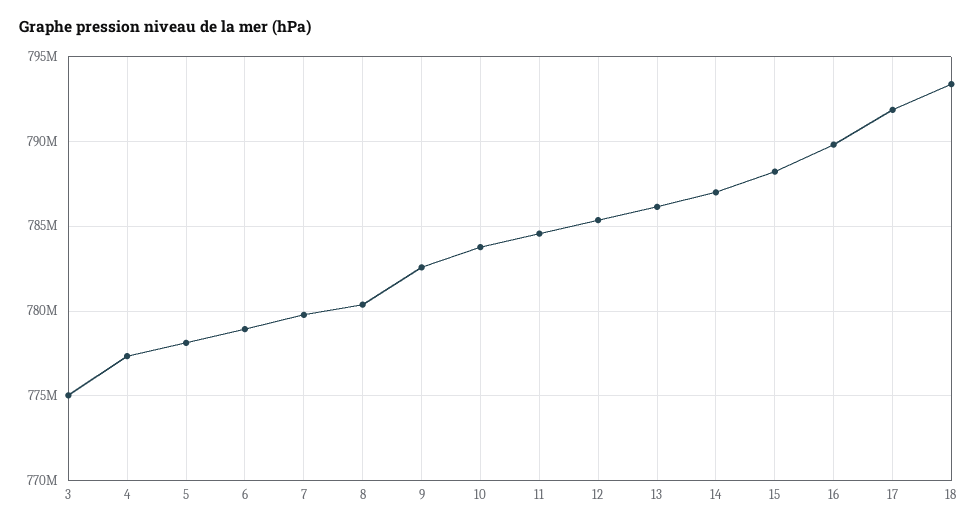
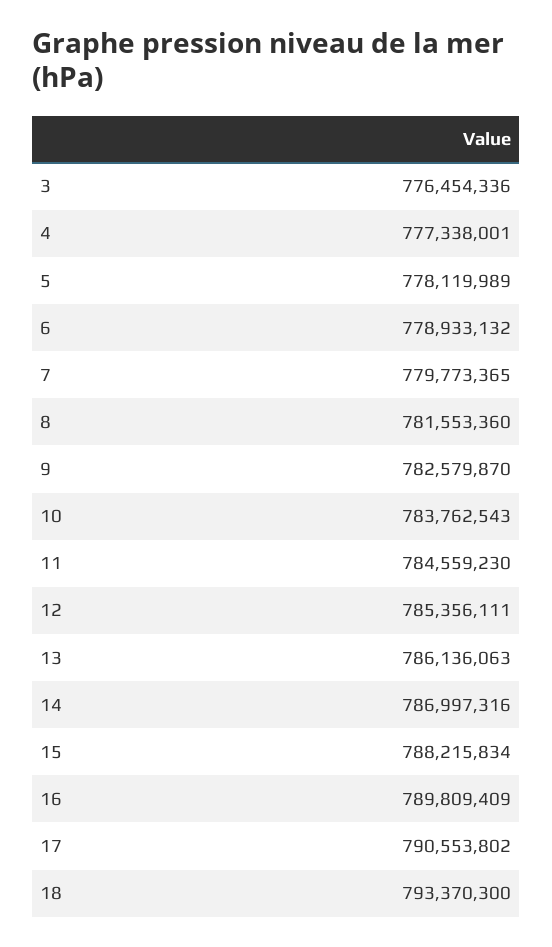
  {
-   "3": 775000000,
+   "3": 776454336,
    "4": 777338001,
    "5": 778119989,
    "6": 778933132,
    "7": 779773365,
-   "8": 780500000,
+   "8": 781553360,
    "9": 782579870,
    "10": 783762543,
    "11": 784559230,
    "12": 785356111,
    "13": 786136063,
    "14": 786997316,
    "15": 788215834,
    "16": 789809409,
-   "17": 792000000,
+   "17": 790553802,
    "18": 793370300
  }

